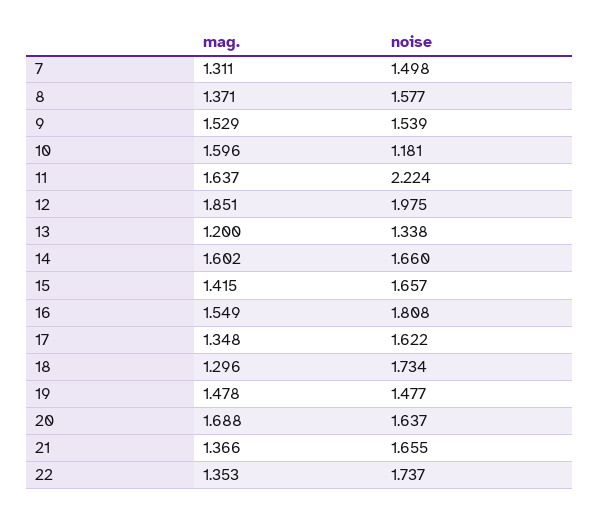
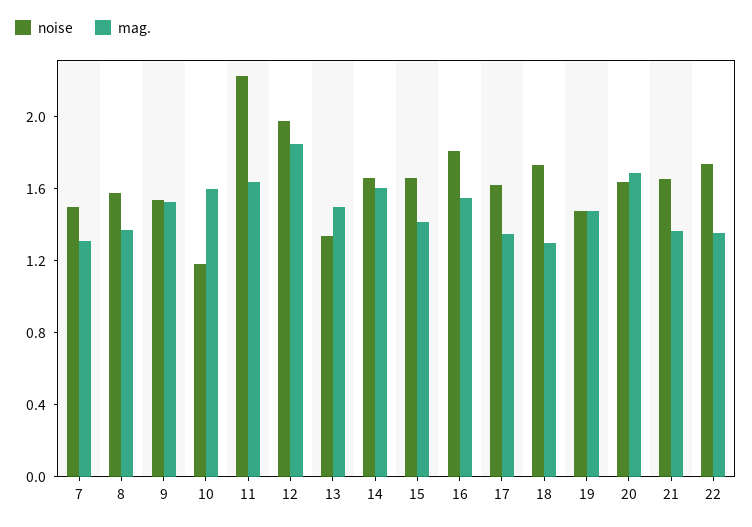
  {
    "mag.": {
      "7": 1.311,
      "8": 1.371,
      "9": 1.529,
      "10": 1.596,
      "11": 1.637,
      "12": 1.851,
-     "13": 1.2,
+     "13": 1.5,
      "14": 1.602,
      "15": 1.415,
      "16": 1.549,
      "17": 1.348,
      "18": 1.296,
      "19": 1.478,
      "20": 1.688,
      "21": 1.366,
      "22": 1.353
    },
    "noise": {
      "7": 1.498,
      "8": 1.577,
      "9": 1.539,
      "10": 1.181,
      "11": 2.224,
      "12": 1.975,
      "13": 1.338,
      "14": 1.66,
      "15": 1.657,
      "16": 1.808,
      "17": 1.622,
      "18": 1.734,
      "19": 1.477,
      "20": 1.637,
      "21": 1.655,
      "22": 1.737
    }
  }

